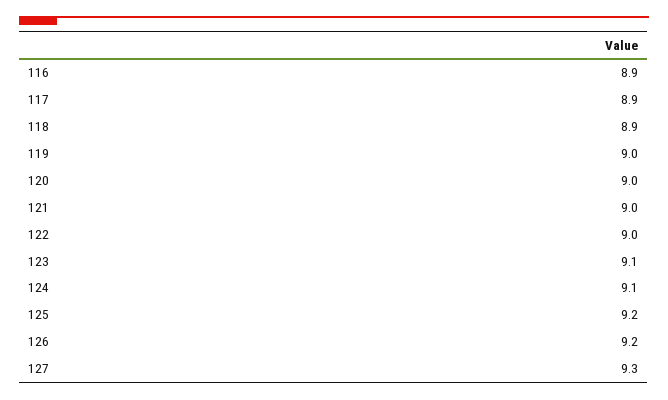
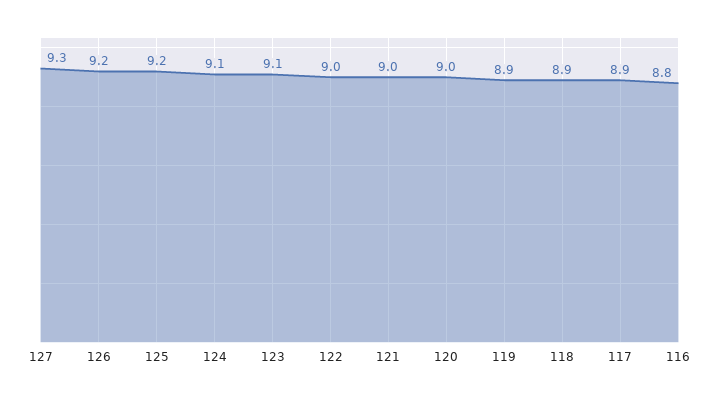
  {
-   "116": 8.9,
+   "116": 8.8,
    "117": 8.9,
    "118": 8.9,
-   "119": 9,
+   "119": 8.9,
    "120": 9,
    "121": 9,
    "122": 9,
    "123": 9.1,
    "124": 9.1,
    "125": 9.2,
    "126": 9.2,
    "127": 9.3
  }

